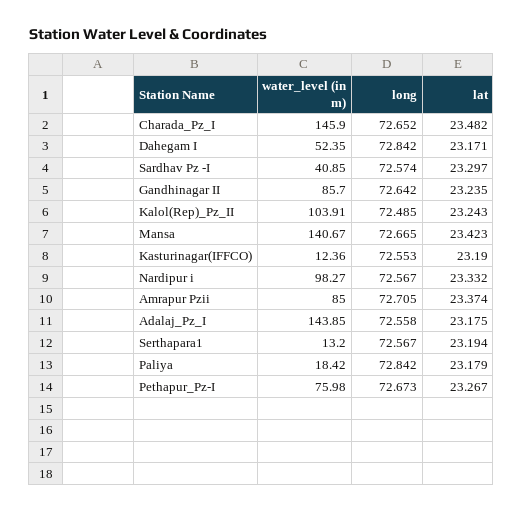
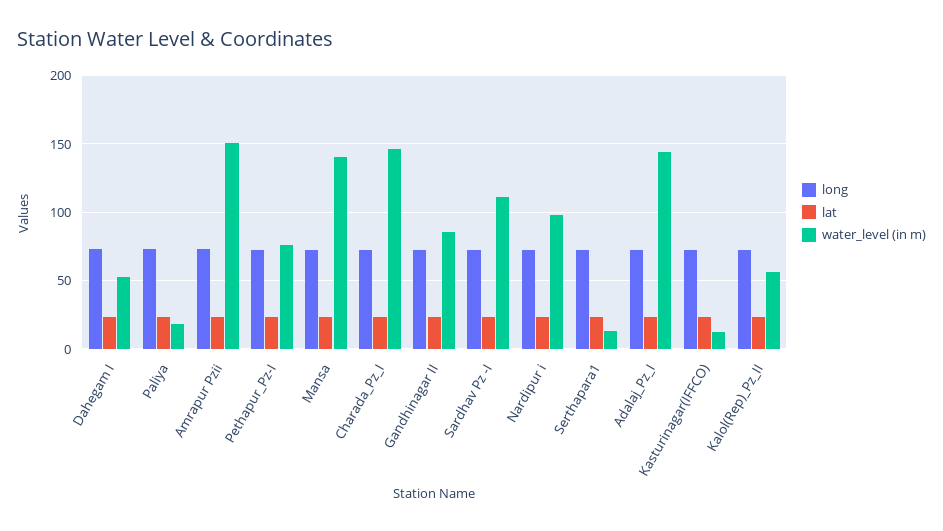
  {
    "water_level (in m)": {
      "Charada_Pz_I": 145.9,
      "Dahegam I": 52.35,
-     "Sardhav Pz -I": 40.85,
+     "Sardhav Pz -I": 110,
      "Gandhinagar II": 85.7,
-     "Kalol(Rep)_Pz_II": 103.91,
+     "Kalol(Rep)_Pz_II": 55,
      "Mansa": 140.67,
      "Kasturinagar(IFFCO)": 12.36,
      "Nardipur i": 98.27,
-     "Amrapur Pzii": 85,
+     "Amrapur Pzii": 150,
      "Adalaj_Pz_I": 143.85,
      "Serthapara1": 13.2,
      "Paliya": 18.42,
      "Pethapur_Pz-I": 75.98
    },
    "long": {
      "Charada_Pz_I": 72.652,
      "Dahegam I": 72.842,
      "Sardhav Pz -I": 72.574,
      "Gandhinagar II": 72.642,
      "Kalol(Rep)_Pz_II": 72.485,
      "Mansa": 72.665,
      "Kasturinagar(IFFCO)": 72.553,
      "Nardipur i": 72.567,
      "Amrapur Pzii": 72.705,
      "Adalaj_Pz_I": 72.558,
      "Serthapara1": 72.567,
      "Paliya": 72.842,
      "Pethapur_Pz-I": 72.673
    },
    "lat": {
      "Charada_Pz_I": 23.482,
      "Dahegam I": 23.171,
      "Sardhav Pz -I": 23.297,
      "Gandhinagar II": 23.235,
      "Kalol(Rep)_Pz_II": 23.243,
      "Mansa": 23.423,
      "Kasturinagar(IFFCO)": 23.19,
      "Nardipur i": 23.332,
      "Amrapur Pzii": 23.374,
      "Adalaj_Pz_I": 23.175,
      "Serthapara1": 23.194,
      "Paliya": 23.179,
      "Pethapur_Pz-I": 23.267
    }
  }

